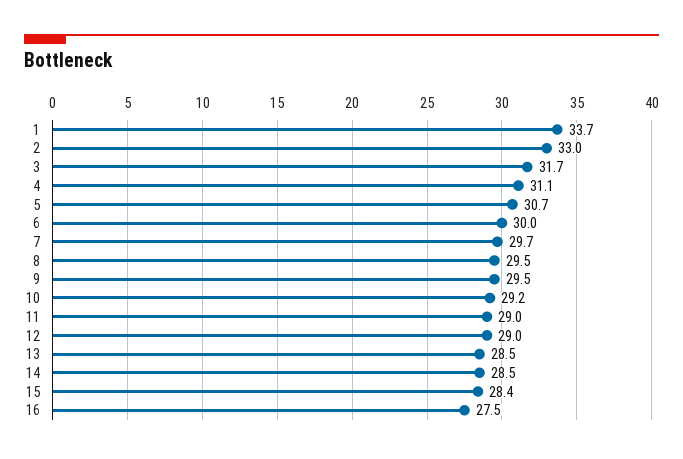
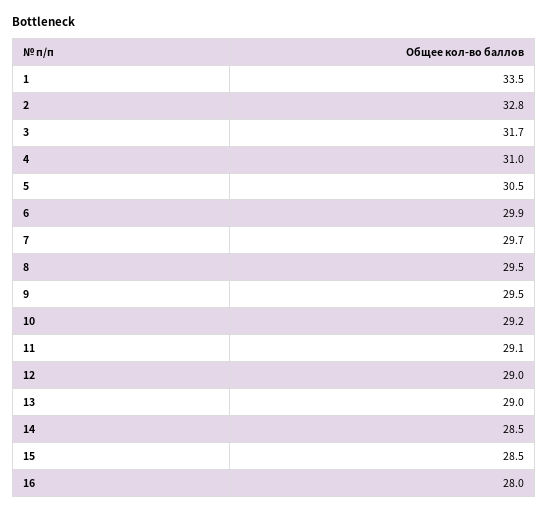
  {
-   "1": 33.7,
+   "1": 33.5,
-   "2": 33,
+   "2": 32.8,
    "3": 31.7,
-   "4": 31.1,
+   "4": 31,
-   "5": 30.7,
+   "5": 30.5,
-   "6": 30,
+   "6": 29.9,
    "7": 29.7,
    "8": 29.5,
    "9": 29.5,
    "10": 29.2,
-   "11": 29,
+   "11": 29.1,
    "12": 29,
-   "13": 28.5,
+   "13": 29,
    "14": 28.5,
-   "15": 28.4,
+   "15": 28.5,
-   "16": 27.5
+   "16": 28
  }

